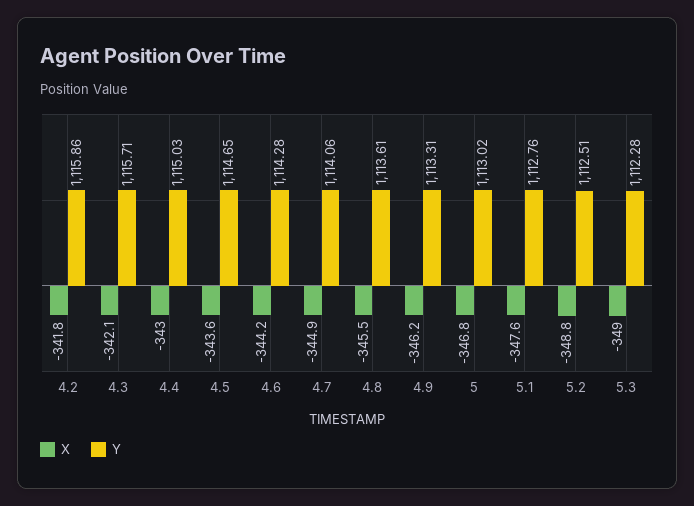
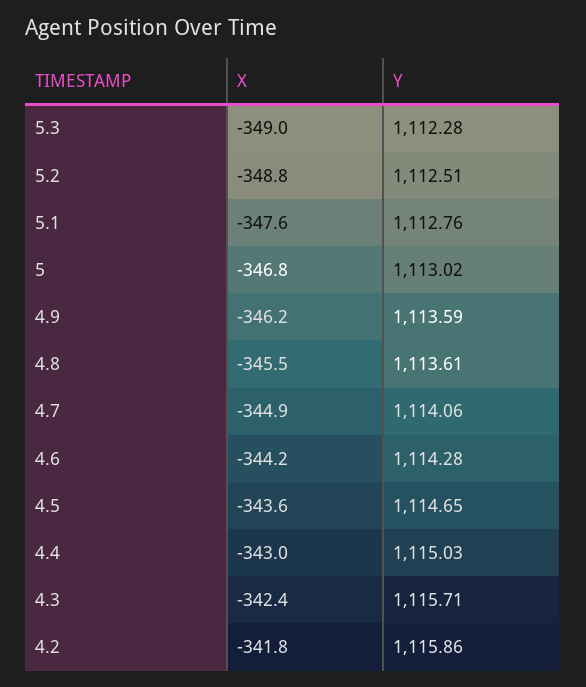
  {
    "X": {
      "4.2": -341.8,
-     "4.3": -342.1,
+     "4.3": -342.4,
      "4.4": -343,
      "4.5": -343.6,
      "4.6": -344.2,
      "4.7": -344.9,
      "4.8": -345.5,
      "4.9": -346.2,
      "5": -346.8,
      "5.1": -347.6,
      "5.2": -348.8,
      "5.3": -349
    },
    "Y": {
      "4.2": 1115.86,
      "4.3": 1115.71,
      "4.4": 1115.03,
      "4.5": 1114.65,
      "4.6": 1114.28,
      "4.7": 1114.06,
      "4.8": 1113.61,
-     "4.9": 1113.31,
+     "4.9": 1113.59,
      "5": 1113.02,
      "5.1": 1112.76,
      "5.2": 1112.51,
      "5.3": 1112.28
    }
  }

